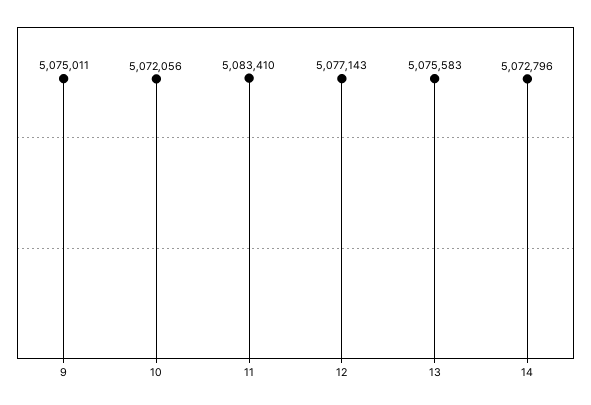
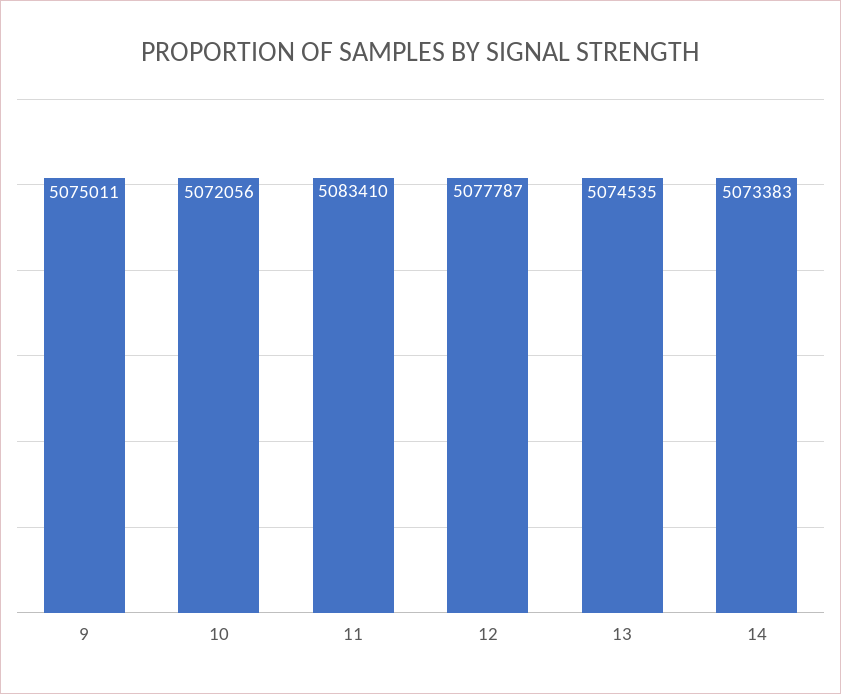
  {
    "9": 5075011,
    "10": 5072056,
    "11": 5083410,
-   "12": 5077143,
+   "12": 5077787,
-   "13": 5075583,
+   "13": 5074535,
-   "14": 5072796
+   "14": 5073383
  }

